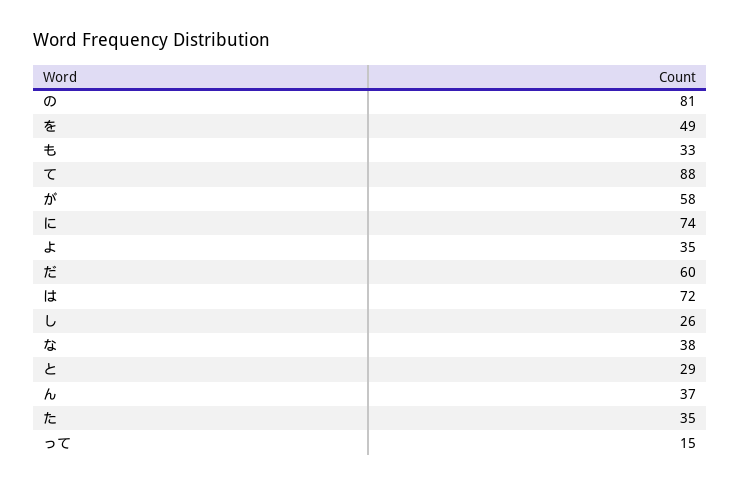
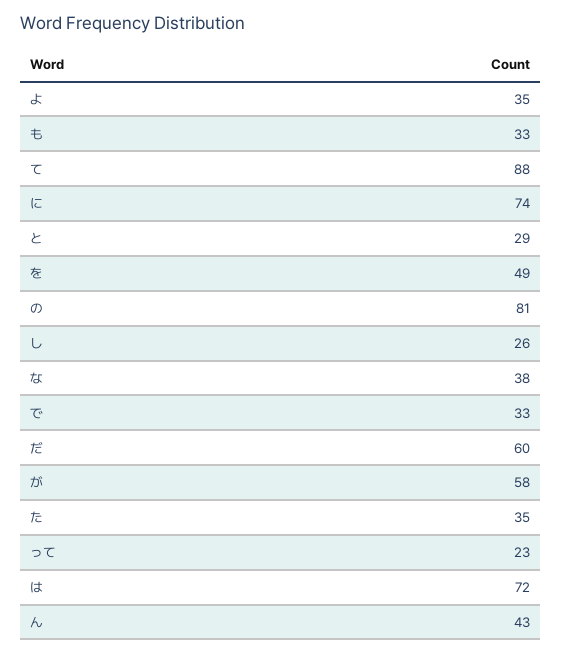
  {
    "の": 81,
    "を": 49,
    "も": 33,
    "て": 88,
    "が": 58,
    "に": 74,
    "よ": 35,
    "だ": 60,
    "は": 72,
    "し": 26,
    "な": 38,
    "と": 29,
-   "ん": 37,
+   "ん": 43,
    "た": 35,
-   "って": 15
+   "って": 23,
+   "で": 33
  }

